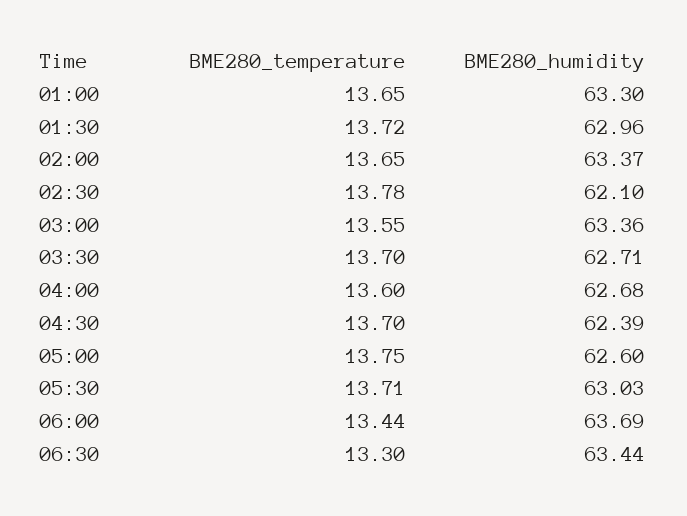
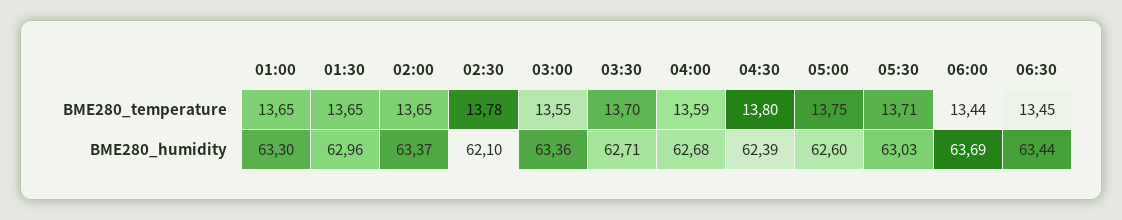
  {
    "BME280_temperature": {
      "01:00": 13.65,
-     "01:30": 13.72,
+     "01:30": 13.65,
      "02:00": 13.65,
      "02:30": 13.78,
      "03:00": 13.55,
      "03:30": 13.7,
-     "04:00": 13.6,
+     "04:00": 13.59,
-     "04:30": 13.7,
+     "04:30": 13.8,
      "05:00": 13.75,
      "05:30": 13.71,
      "06:00": 13.44,
-     "06:30": 13.3
+     "06:30": 13.45
    },
    "BME280_humidity": {
      "01:00": 63.3,
      "01:30": 62.96,
      "02:00": 63.37,
      "02:30": 62.1,
      "03:00": 63.36,
      "03:30": 62.71,
      "04:00": 62.68,
      "04:30": 62.39,
      "05:00": 62.6,
      "05:30": 63.03,
      "06:00": 63.69,
      "06:30": 63.44
    }
  }

